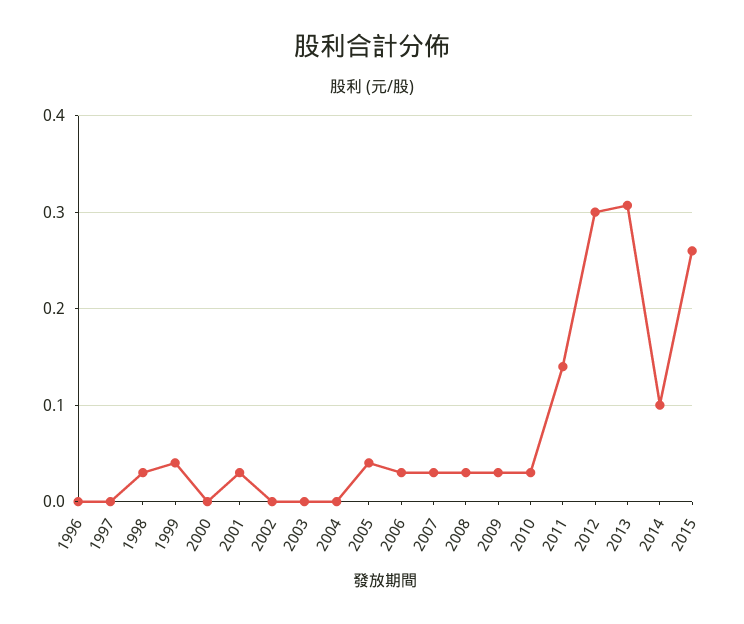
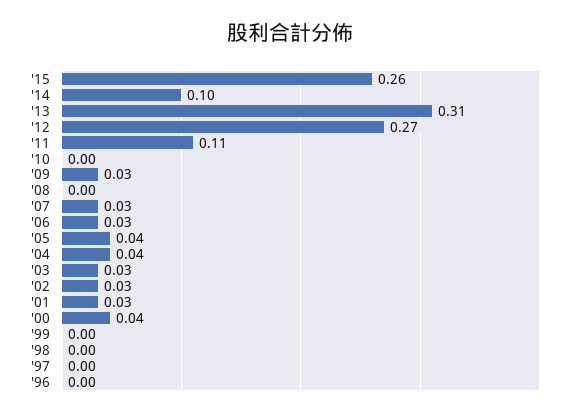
  {
    "1996": 0,
    "1997": 0,
-   "1998": 0.03,
+   "1998": 0,
-   "1999": 0.04,
+   "1999": 0,
-   "2000": 0,
+   "2000": 0.04,
    "2001": 0.03,
-   "2002": 0,
+   "2002": 0.03,
-   "2003": 0,
+   "2003": 0.03,
-   "2004": 0,
+   "2004": 0.04,
    "2005": 0.04,
    "2006": 0.03,
    "2007": 0.03,
-   "2008": 0.03,
+   "2008": 0,
    "2009": 0.03,
-   "2010": 0.03,
+   "2010": 0,
-   "2011": 0.14,
+   "2011": 0.11,
-   "2012": 0.3,
+   "2012": 0.27,
    "2013": 0.31,
    "2014": 0.1,
    "2015": 0.26
  }

